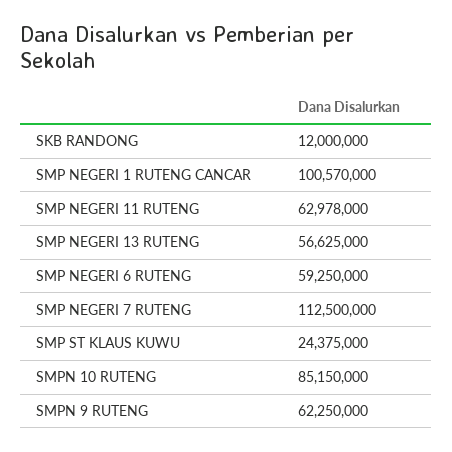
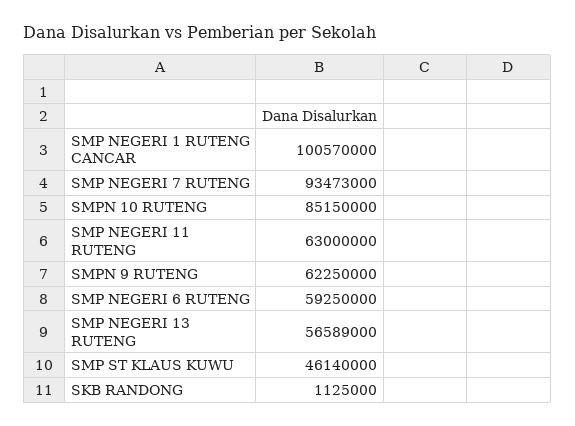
  {
-   "SKB RANDONG": 12000000,
+   "SKB RANDONG": 1125000,
    "SMP NEGERI 1 RUTENG CANCAR": 100570000,
-   "SMP NEGERI 11 RUTENG": 62978000,
+   "SMP NEGERI 11 RUTENG": 63000000,
-   "SMP NEGERI 13 RUTENG": 56625000,
+   "SMP NEGERI 13 RUTENG": 56589000,
    "SMP NEGERI 6 RUTENG": 59250000,
-   "SMP NEGERI 7 RUTENG": 112500000,
+   "SMP NEGERI 7 RUTENG": 93473000,
-   "SMP ST KLAUS KUWU": 24375000,
+   "SMP ST KLAUS KUWU": 46140000,
    "SMPN 10 RUTENG": 85150000,
    "SMPN 9 RUTENG": 62250000
  }

